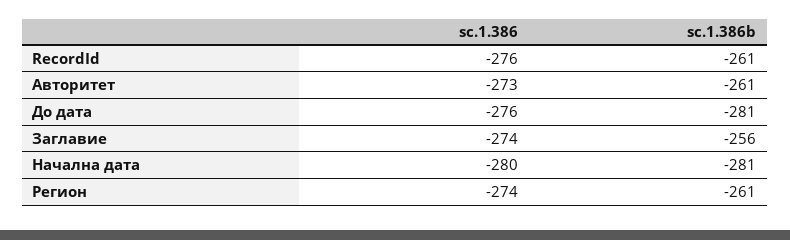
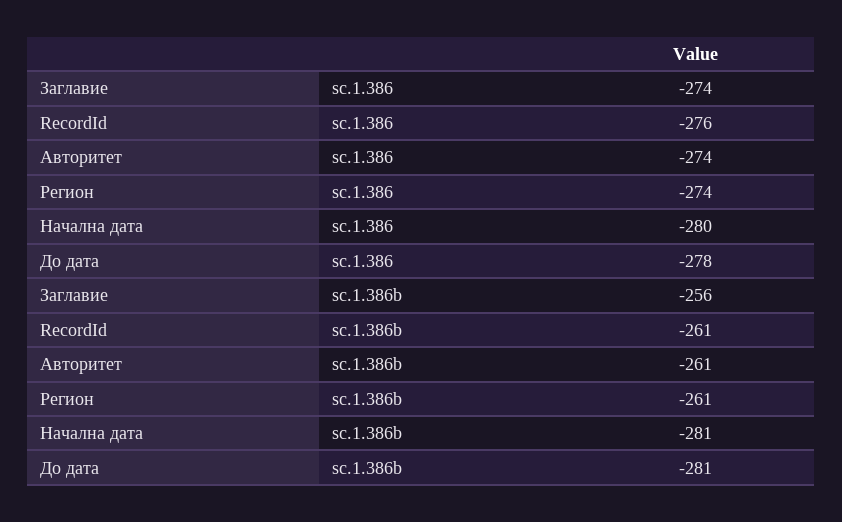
  {
    "sc.1.386": {
      "RecordId": -276,
-     "Авторитет": -273,
+     "Авторитет": -274,
-     "До дата": -276,
+     "До дата": -278,
      "Заглавие": -274,
      "Начална дата": -280,
      "Регион": -274
    },
    "sc.1.386b": {
      "RecordId": -261,
      "Авторитет": -261,
      "До дата": -281,
      "Заглавие": -256,
      "Начална дата": -281,
      "Регион": -261
    }
  }

